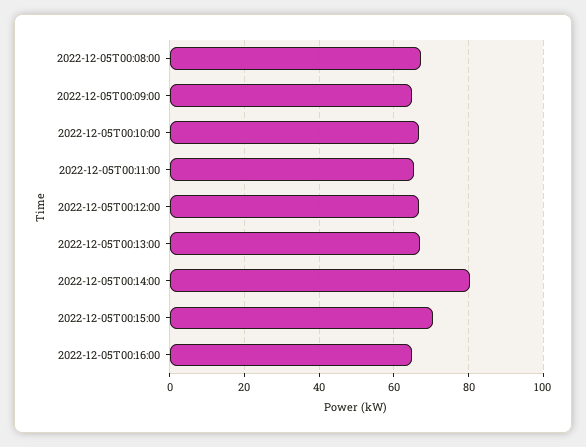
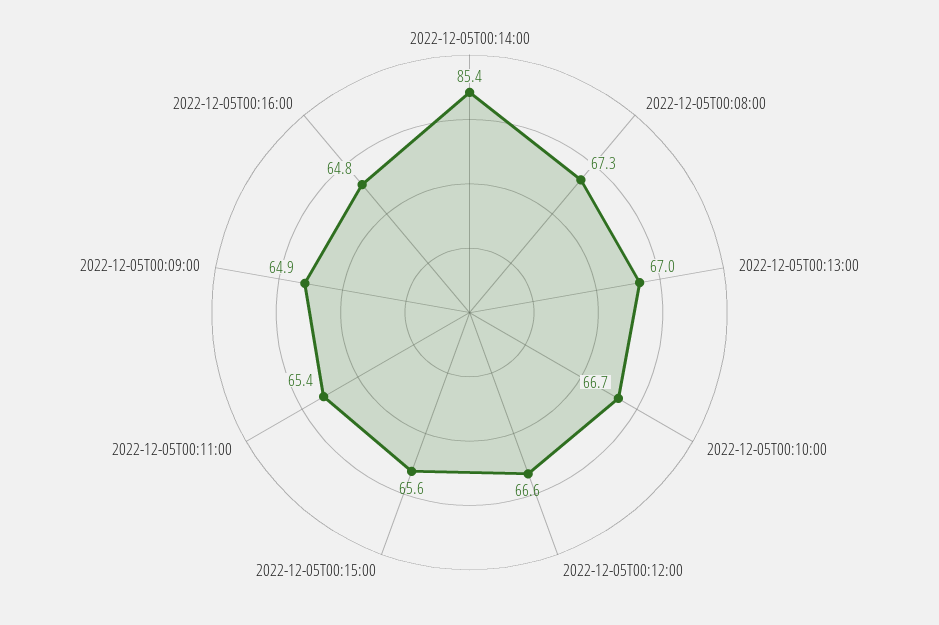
  {
    "2022-12-05T00:08:00": 67.3,
    "2022-12-05T00:09:00": 64.9,
    "2022-12-05T00:10:00": 66.7,
    "2022-12-05T00:11:00": 65.4,
    "2022-12-05T00:12:00": 66.6,
    "2022-12-05T00:13:00": 67,
-   "2022-12-05T00:14:00": 80,
+   "2022-12-05T00:14:00": 85.4,
-   "2022-12-05T00:15:00": 70,
+   "2022-12-05T00:15:00": 65.6,
    "2022-12-05T00:16:00": 64.8
  }

